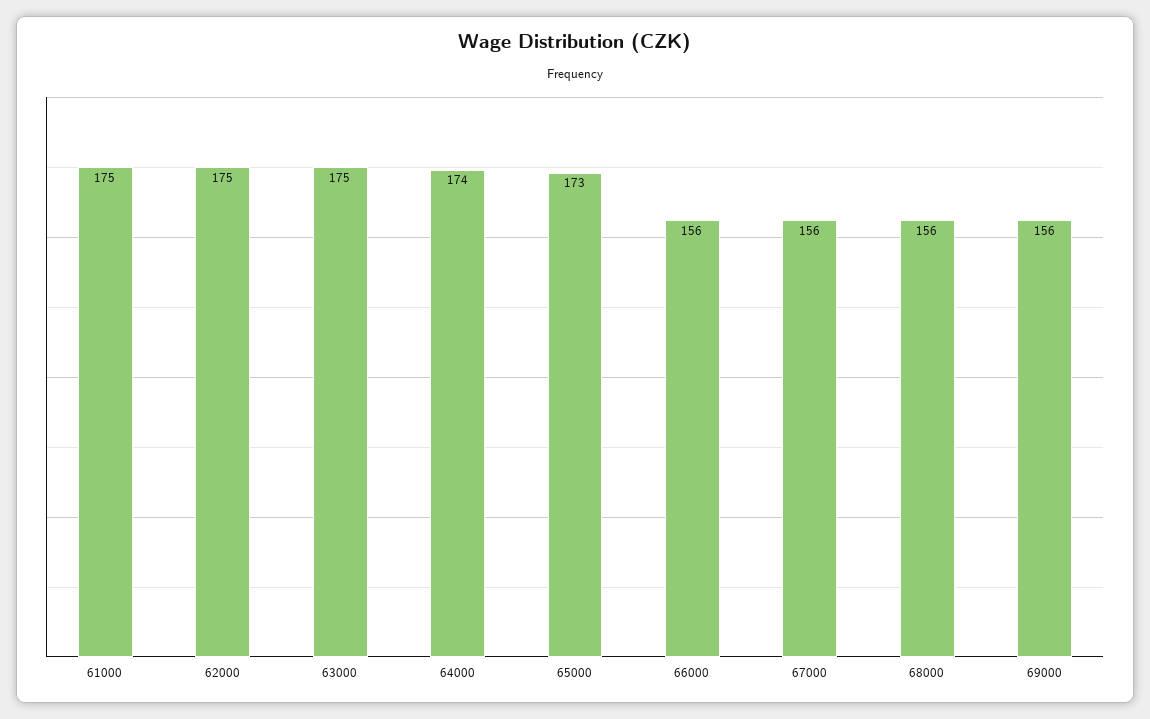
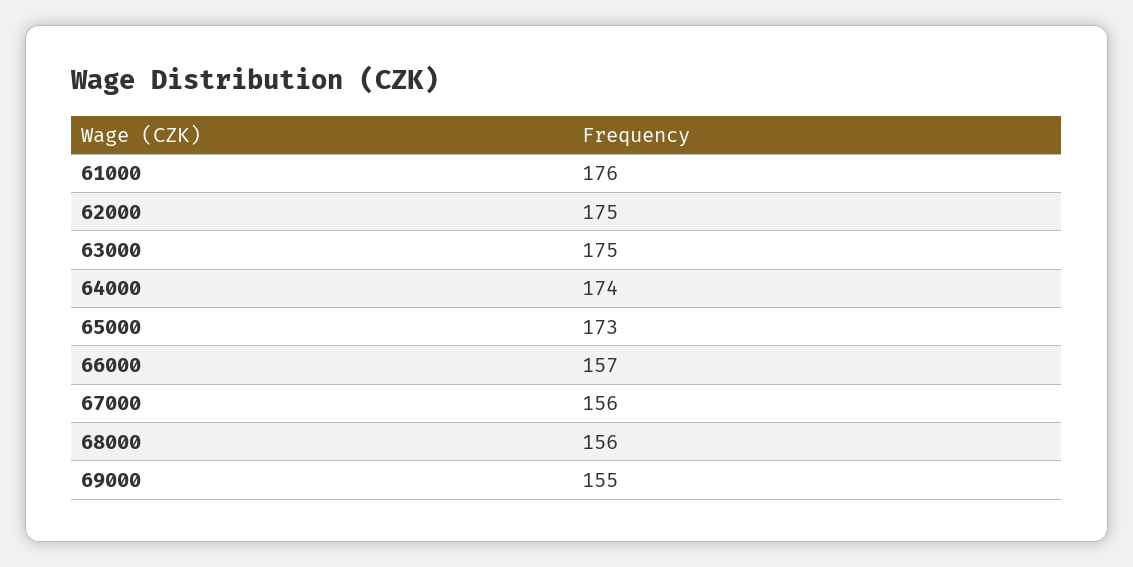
  {
-   "61000": 175,
+   "61000": 176,
    "62000": 175,
    "63000": 175,
    "64000": 174,
    "65000": 173,
-   "66000": 156,
+   "66000": 157,
    "67000": 156,
    "68000": 156,
-   "69000": 156
+   "69000": 155
  }

